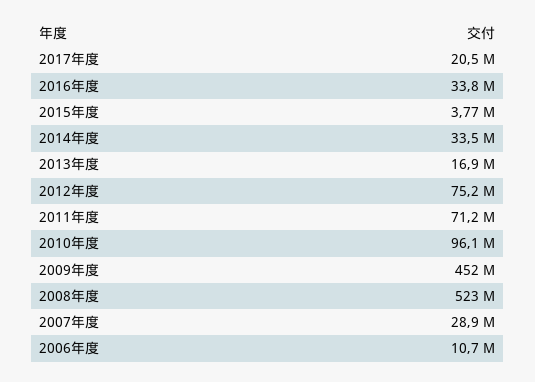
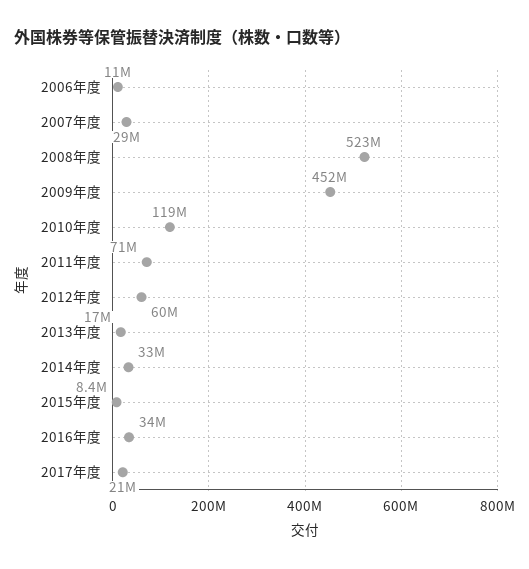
  {
    "2017年度": 20500000,
    "2016年度": 33800000,
-   "2015年度": 3770000,
+   "2015年度": 8400000,
    "2014年度": 33500000,
    "2013年度": 16900000,
-   "2012年度": 75200000,
+   "2012年度": 60000000,
    "2011年度": 71200000,
-   "2010年度": 96100000,
+   "2010年度": 119000000,
    "2009年度": 452000000,
    "2008年度": 523000000,
    "2007年度": 28900000,
    "2006年度": 10700000
  }

